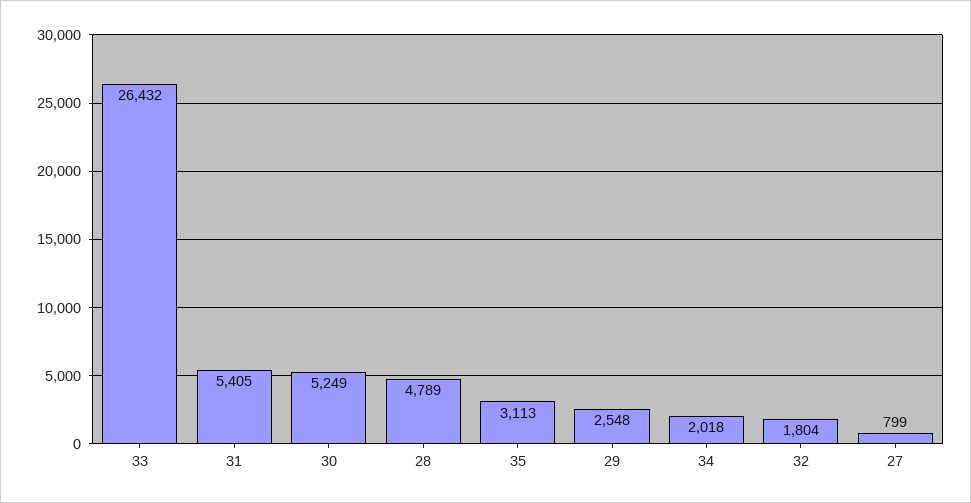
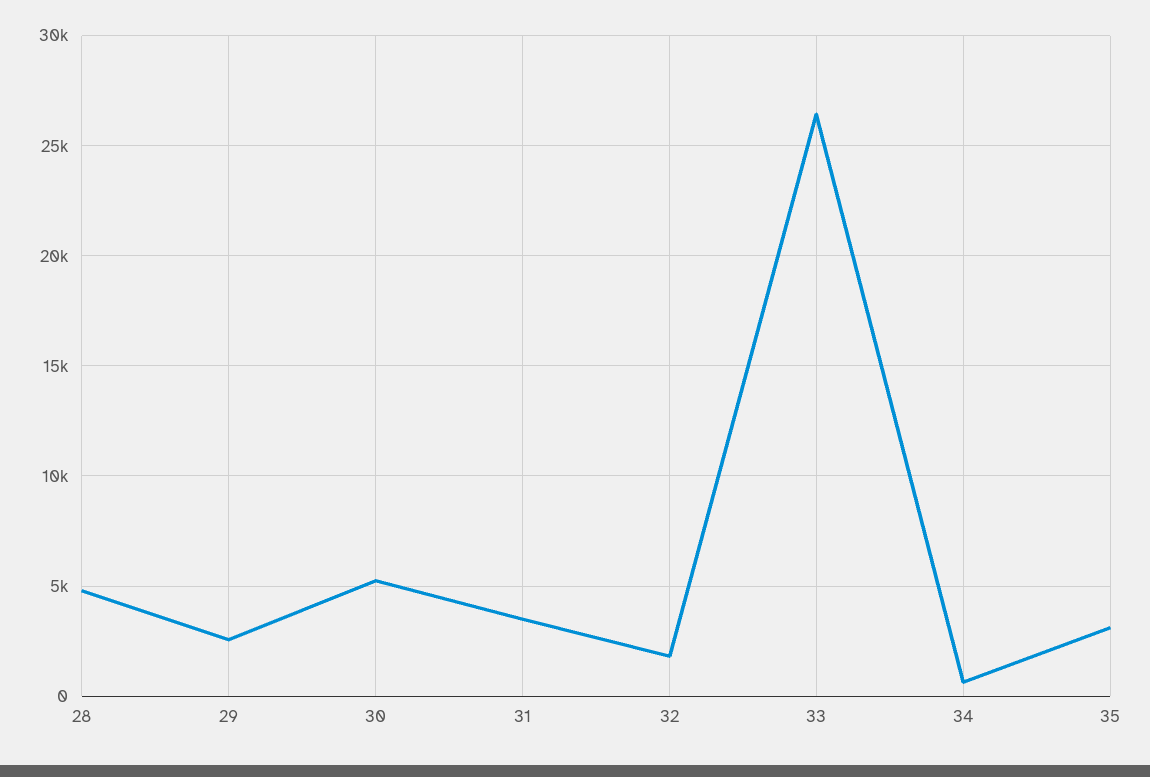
  {
    "33": 26432,
-   "31": 5405,
+   "31": 3500,
    "30": 5249,
    "28": 4789,
    "35": 3113,
    "29": 2548,
-   "34": 2018,
+   "34": 500,
-   "32": 1804,
+   "32": 1804
-   "27": 799
  }

